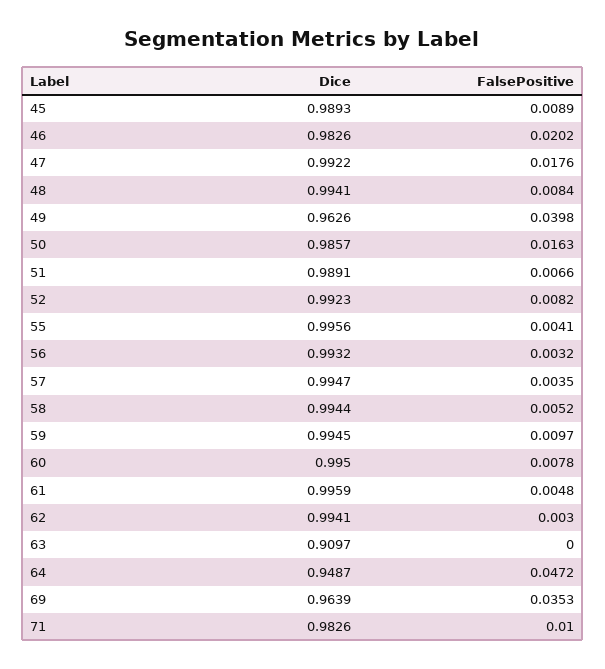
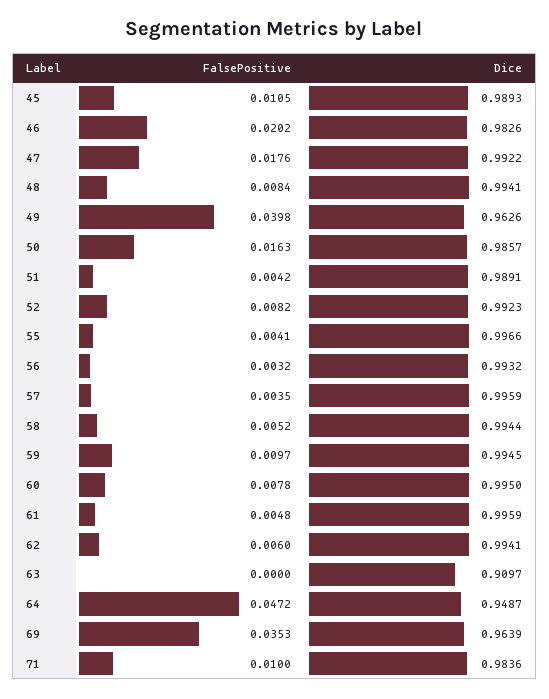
  {
    "Dice": {
      "45": 0.9893,
      "46": 0.9826,
      "47": 0.9922,
      "48": 0.9941,
      "49": 0.9626,
      "50": 0.9857,
      "51": 0.9891,
      "52": 0.9923,
-     "55": 0.9956,
+     "55": 0.9966,
      "56": 0.9932,
-     "57": 0.9947,
+     "57": 0.9959,
      "58": 0.9944,
      "59": 0.9945,
      "60": 0.995,
      "61": 0.9959,
      "62": 0.9941,
      "63": 0.9097,
      "64": 0.9487,
      "69": 0.9639,
-     "71": 0.9826
+     "71": 0.9836
    },
    "FalsePositive": {
-     "45": 0.0089,
+     "45": 0.0105,
      "46": 0.0202,
      "47": 0.0176,
      "48": 0.0084,
      "49": 0.0398,
      "50": 0.0163,
-     "51": 0.0066,
+     "51": 0.0042,
      "52": 0.0082,
      "55": 0.0041,
      "56": 0.0032,
      "57": 0.0035,
      "58": 0.0052,
      "59": 0.0097,
      "60": 0.0078,
      "61": 0.0048,
-     "62": 0.003,
+     "62": 0.006,
      "63": 0,
      "64": 0.0472,
      "69": 0.0353,
      "71": 0.01
    }
  }

